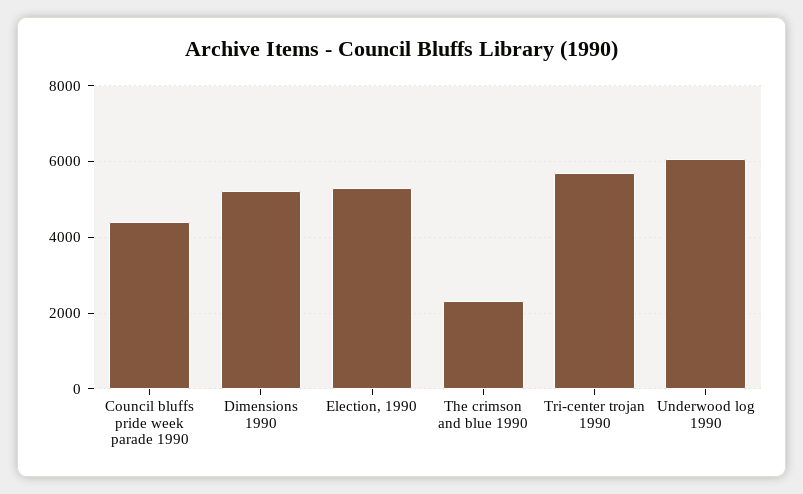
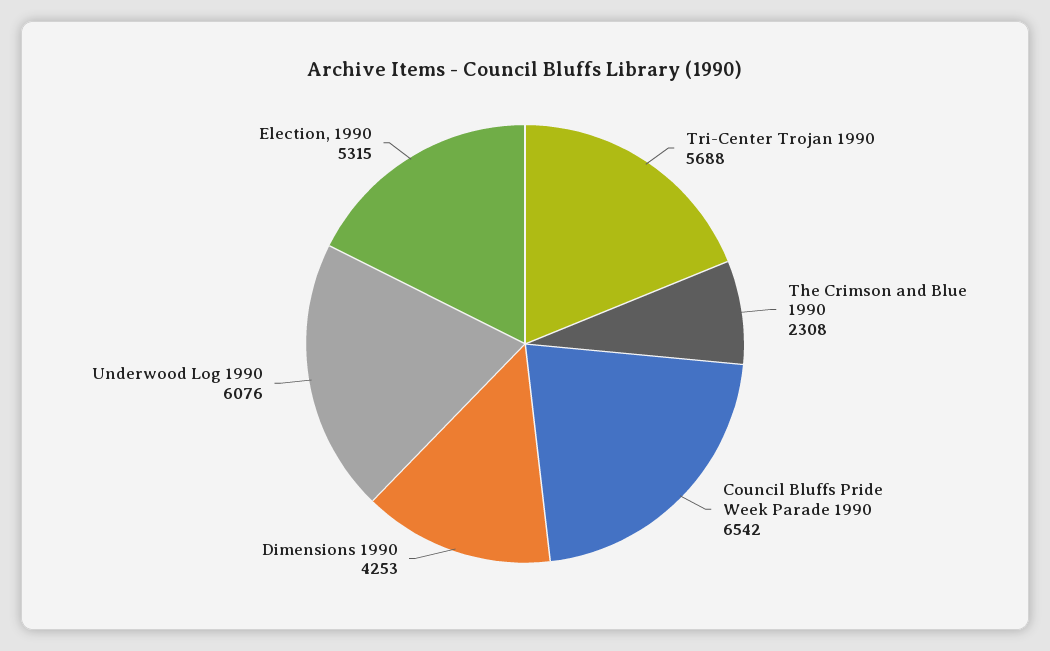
  {
-   "Council bluffs pride week parade 1990": 4400,
+   "Council bluffs pride week parade 1990": 6542,
-   "Dimensions 1990": 5200,
+   "Dimensions 1990": 4253,
    "Election, 1990": 5315,
    "The crimson and blue 1990": 2308,
    "Tri-center trojan 1990": 5688,
    "Underwood log 1990": 6076
  }

